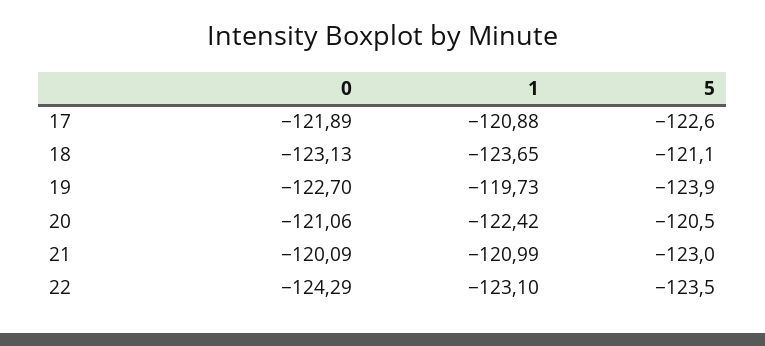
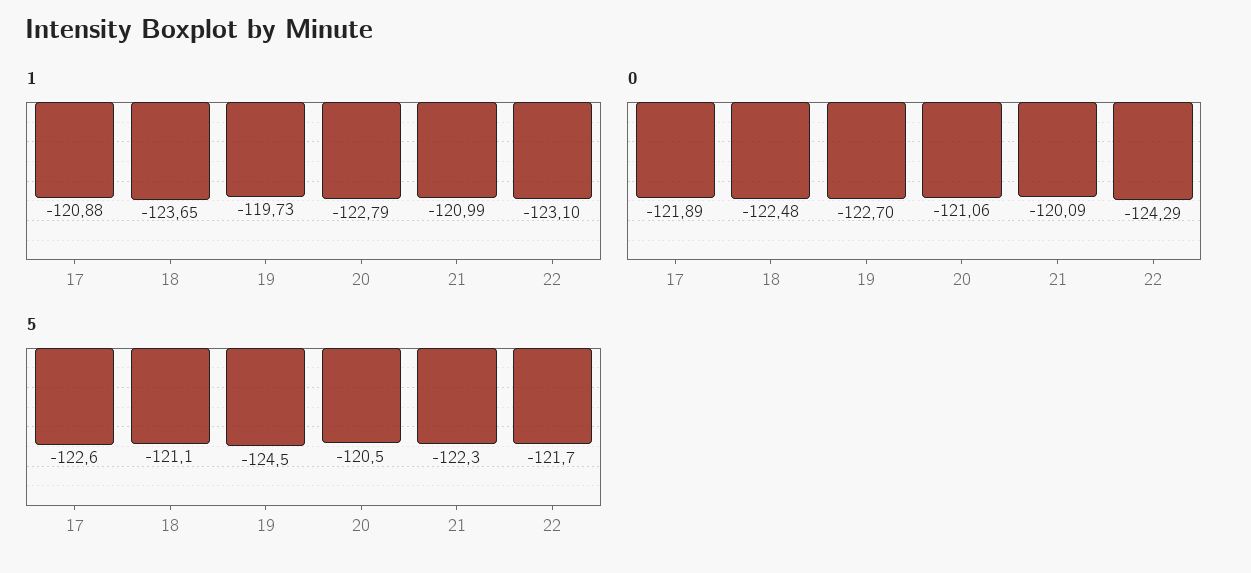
  {
    "0": {
      "17": -121.89,
-     "18": -123.13,
+     "18": -122.48,
      "19": -122.7,
      "20": -121.06,
      "21": -120.09,
      "22": -124.29
    },
    "1": {
      "17": -120.88,
      "18": -123.65,
      "19": -119.73,
-     "20": -122.42,
+     "20": -122.79,
      "21": -120.99,
      "22": -123.1
    },
    "5": {
      "17": -122.6,
      "18": -121.1,
-     "19": -123.9,
+     "19": -124.5,
      "20": -120.5,
-     "21": -123,
+     "21": -122.3,
-     "22": -123.5
+     "22": -121.7
    }
  }

